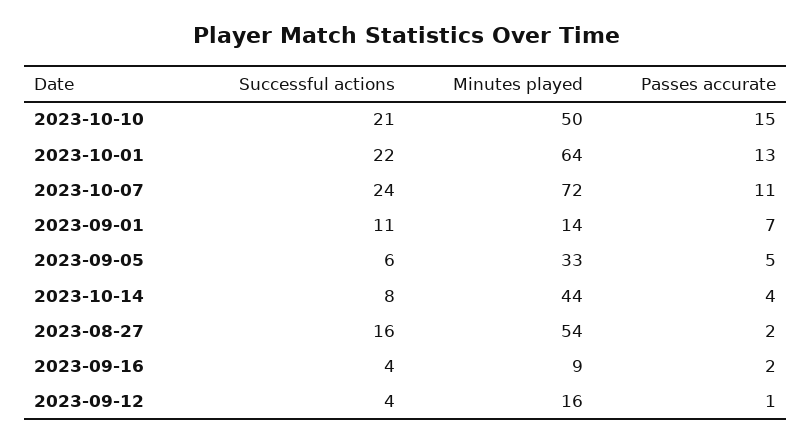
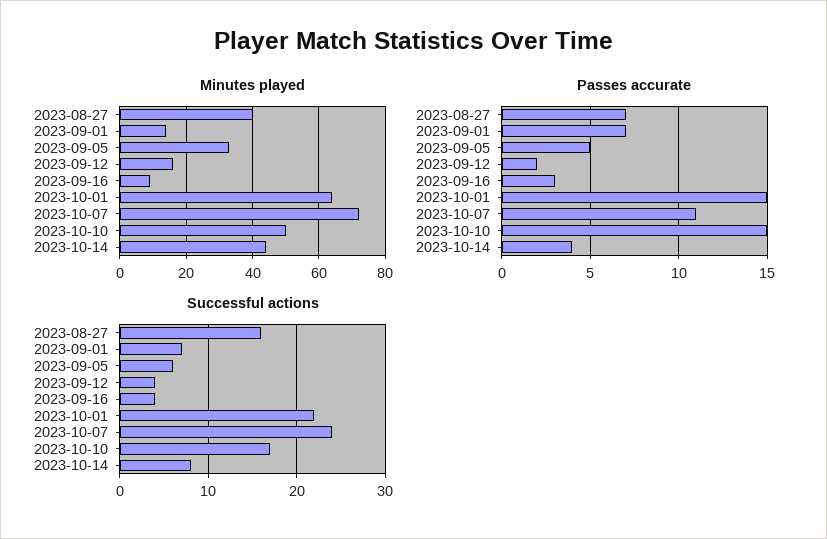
  {
    "Successful actions": {
-     "2023-10-10": 21,
+     "2023-10-10": 17,
      "2023-10-01": 22,
      "2023-10-07": 24,
-     "2023-09-01": 11,
+     "2023-09-01": 7,
      "2023-09-05": 6,
      "2023-10-14": 8,
      "2023-08-27": 16,
      "2023-09-16": 4,
      "2023-09-12": 4
    },
    "Minutes played": {
      "2023-10-10": 50,
      "2023-10-01": 64,
      "2023-10-07": 72,
      "2023-09-01": 14,
      "2023-09-05": 33,
      "2023-10-14": 44,
-     "2023-08-27": 54,
+     "2023-08-27": 40,
      "2023-09-16": 9,
      "2023-09-12": 16
    },
    "Passes accurate": {
      "2023-10-10": 15,
-     "2023-10-01": 13,
+     "2023-10-01": 15,
      "2023-10-07": 11,
      "2023-09-01": 7,
      "2023-09-05": 5,
      "2023-10-14": 4,
-     "2023-08-27": 2,
+     "2023-08-27": 7,
-     "2023-09-16": 2,
+     "2023-09-16": 3,
-     "2023-09-12": 1
+     "2023-09-12": 2
    }
  }

